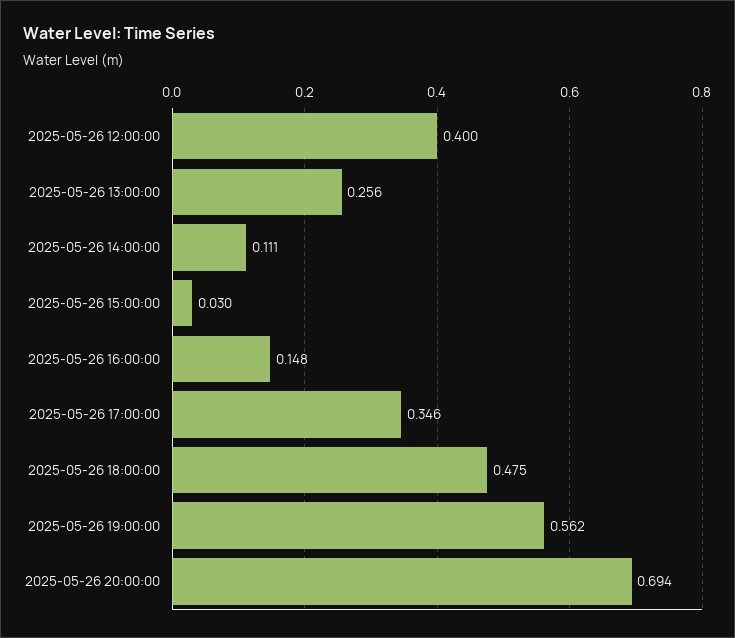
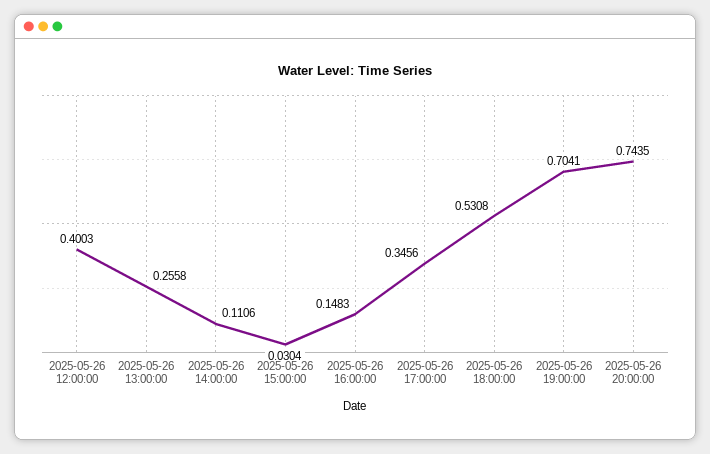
  {
    "2025-05-26 12:00:00": 0.4003,
    "2025-05-26 13:00:00": 0.2558,
    "2025-05-26 14:00:00": 0.1106,
    "2025-05-26 15:00:00": 0.0304,
    "2025-05-26 16:00:00": 0.1483,
    "2025-05-26 17:00:00": 0.3456,
-   "2025-05-26 18:00:00": 0.475,
+   "2025-05-26 18:00:00": 0.5308,
-   "2025-05-26 19:00:00": 0.562,
+   "2025-05-26 19:00:00": 0.7041,
-   "2025-05-26 20:00:00": 0.694
+   "2025-05-26 20:00:00": 0.7435
  }

